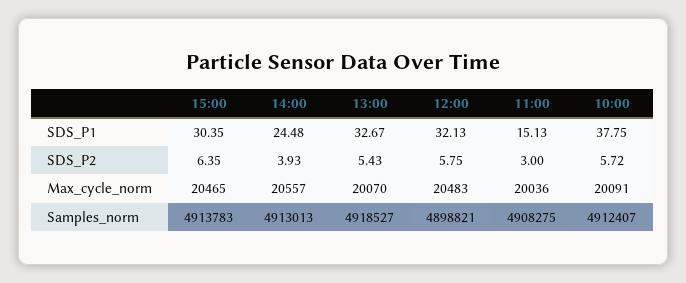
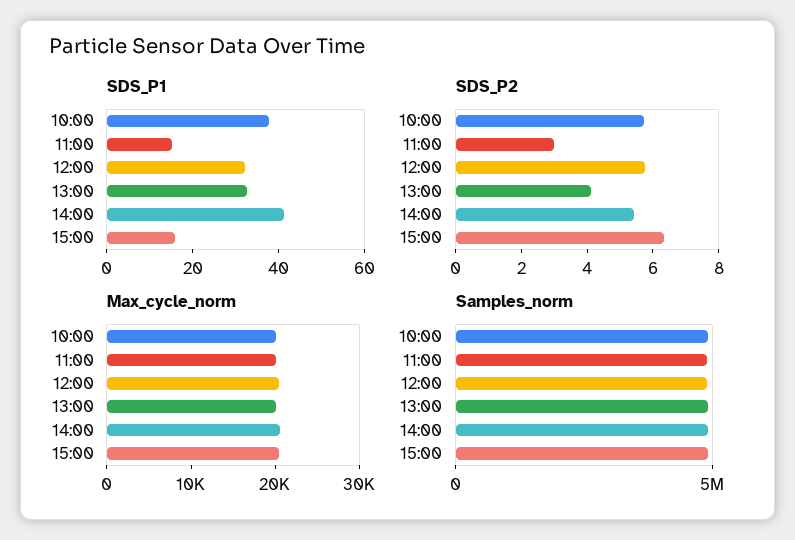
  {
    "SDS_P1": {
-     "15:00": 30.35,
+     "15:00": 15,
-     "14:00": 24.48,
+     "14:00": 40,
      "13:00": 32.67,
      "12:00": 32.13,
      "11:00": 15.13,
      "10:00": 37.75
    },
    "SDS_P2": {
      "15:00": 6.35,
-     "14:00": 3.93,
+     "14:00": 5.5,
-     "13:00": 5.43,
+     "13:00": 4,
      "12:00": 5.75,
      "11:00": 3,
      "10:00": 5.72
    },
    "Max_cycle_norm": {
      "15:00": 20465,
      "14:00": 20557,
      "13:00": 20070,
      "12:00": 20483,
      "11:00": 20036,
      "10:00": 20091
    },
    "Samples_norm": {
      "15:00": 4913783,
      "14:00": 4913013,
      "13:00": 4918527,
      "12:00": 4898821,
      "11:00": 4908275,
      "10:00": 4912407
    }
  }

